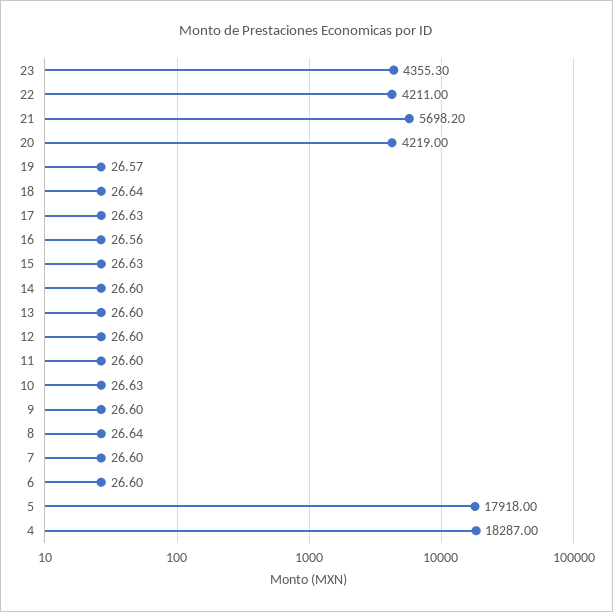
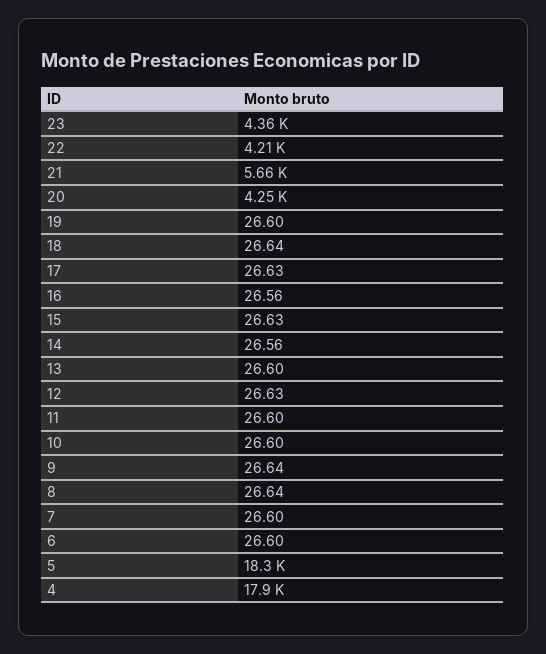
  {
    "23": 4355.3,
    "22": 4211,
-   "21": 5698.2,
+   "21": 5660,
-   "20": 4219,
+   "20": 4250,
-   "19": 26.57,
+   "19": 26.6,
    "18": 26.64,
    "17": 26.63,
    "16": 26.56,
    "15": 26.63,
-   "14": 26.6,
+   "14": 26.56,
    "13": 26.6,
-   "12": 26.6,
+   "12": 26.63,
    "11": 26.6,
-   "10": 26.63,
+   "10": 26.6,
-   "9": 26.6,
+   "9": 26.64,
    "8": 26.64,
    "7": 26.6,
    "6": 26.6,
-   "5": 17918,
+   "5": 18300,
-   "4": 18287
+   "4": 17900
  }

